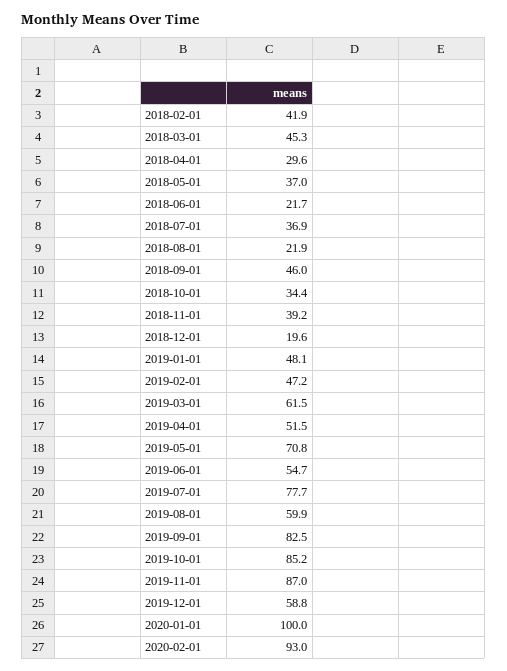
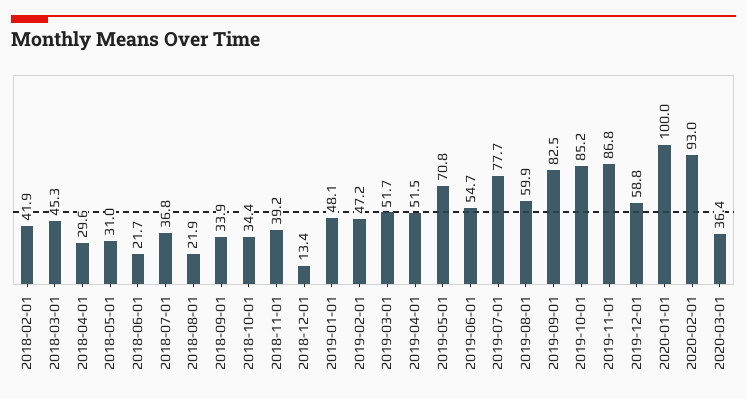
  {
    "2018-02-01": 41.9,
    "2018-03-01": 45.3,
    "2018-04-01": 29.6,
-   "2018-05-01": 37,
+   "2018-05-01": 31,
    "2018-06-01": 21.7,
-   "2018-07-01": 36.9,
+   "2018-07-01": 36.8,
    "2018-08-01": 21.9,
-   "2018-09-01": 46,
+   "2018-09-01": 33.9,
    "2018-10-01": 34.4,
    "2018-11-01": 39.2,
-   "2018-12-01": 19.6,
+   "2018-12-01": 13.4,
    "2019-01-01": 48.1,
    "2019-02-01": 47.2,
-   "2019-03-01": 61.5,
+   "2019-03-01": 51.7,
    "2019-04-01": 51.5,
    "2019-05-01": 70.8,
    "2019-06-01": 54.7,
    "2019-07-01": 77.7,
    "2019-08-01": 59.9,
    "2019-09-01": 82.5,
    "2019-10-01": 85.2,
-   "2019-11-01": 87,
+   "2019-11-01": 86.8,
    "2019-12-01": 58.8,
    "2020-01-01": 100,
-   "2020-02-01": 93
+   "2020-02-01": 93,
+   "2020-03-01": 36.4
  }

